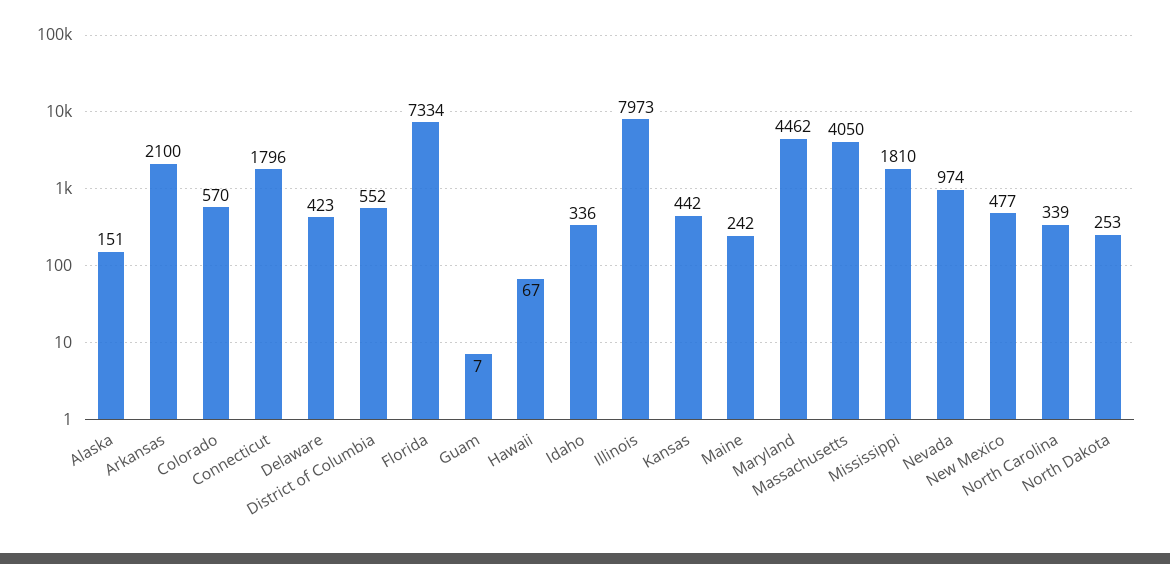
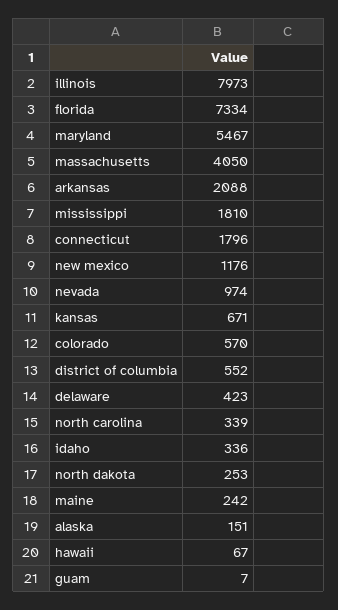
  {
    "Alaska": 151,
-   "Arkansas": 2100,
+   "Arkansas": 2088,
    "Colorado": 570,
    "Connecticut": 1796,
    "Delaware": 423,
    "District of Columbia": 552,
    "Florida": 7334,
    "Guam": 7,
    "Hawaii": 67,
    "Idaho": 336,
    "Illinois": 7973,
-   "Kansas": 442,
+   "Kansas": 671,
    "Maine": 242,
-   "Maryland": 4462,
+   "Maryland": 5467,
    "Massachusetts": 4050,
    "Mississippi": 1810,
    "Nevada": 974,
-   "New Mexico": 477,
+   "New Mexico": 1176,
    "North Carolina": 339,
    "North Dakota": 253
  }

